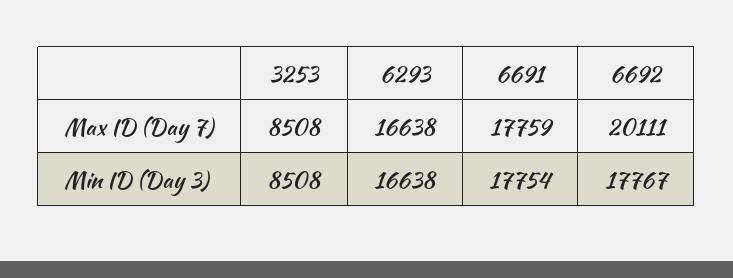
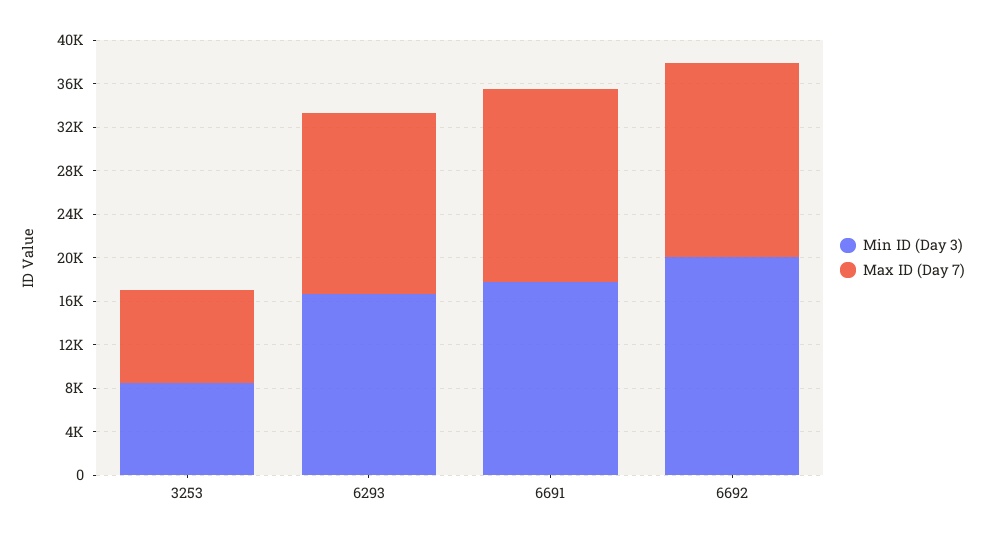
  {
    "Max ID (Day 7)": {
      "3253": 8508,
      "6293": 16638,
      "6691": 17759,
-     "6692": 20111
+     "6692": 18000
    },
    "Min ID (Day 3)": {
      "3253": 8508,
      "6293": 16638,
      "6691": 17754,
-     "6692": 17767
+     "6692": 20000
    }
  }

